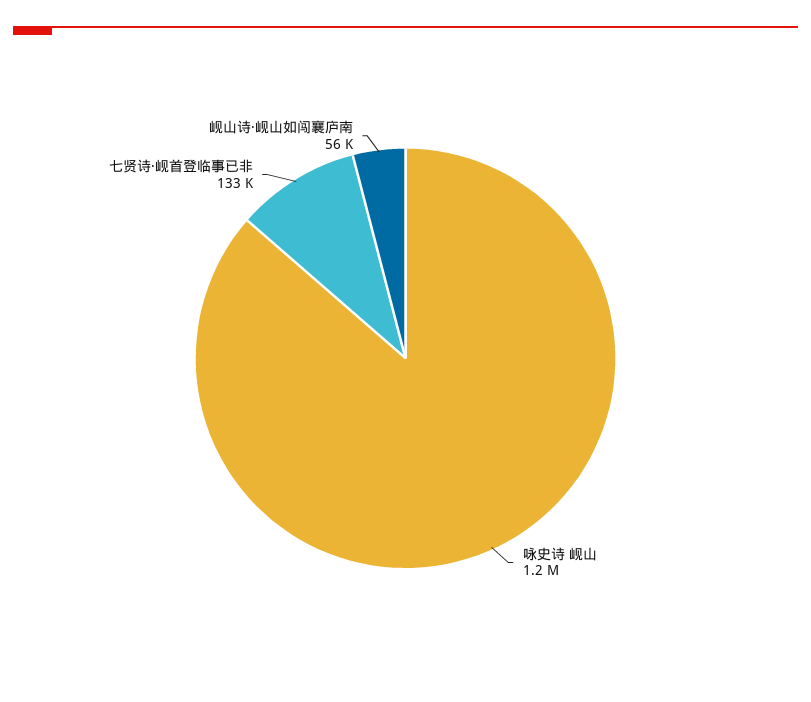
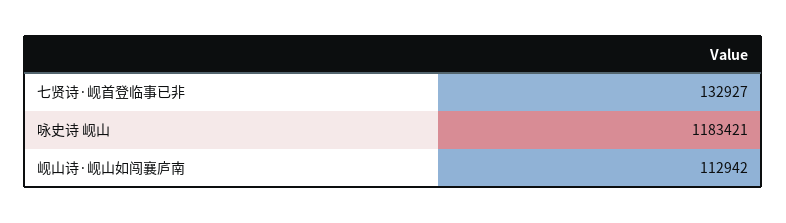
  {
    "咏史诗 岘山": 1183421,
    "七贤诗·岘首登临事已非": 132927,
-   "岘山诗·岘山如闯襄庐南": 56000
+   "岘山诗·岘山如闯襄庐南": 112942
  }

